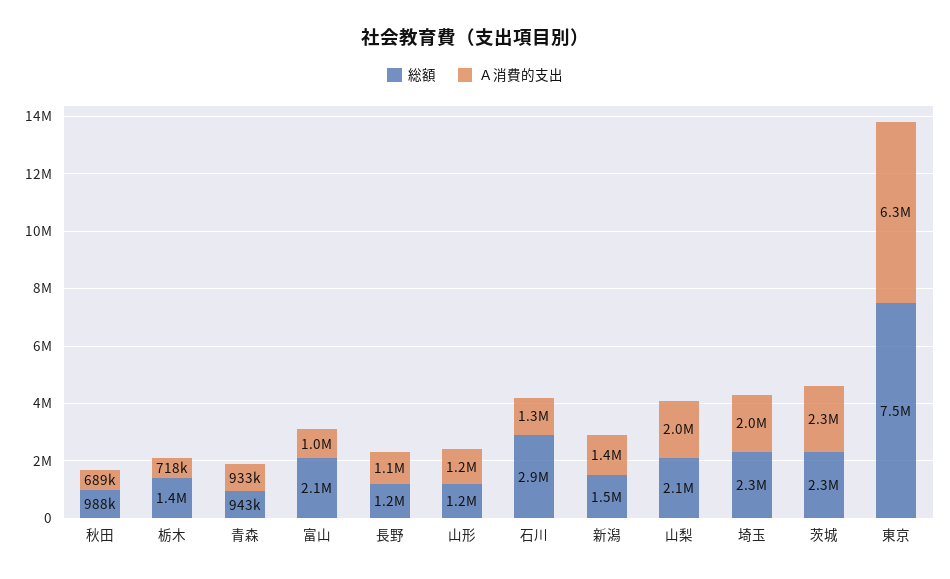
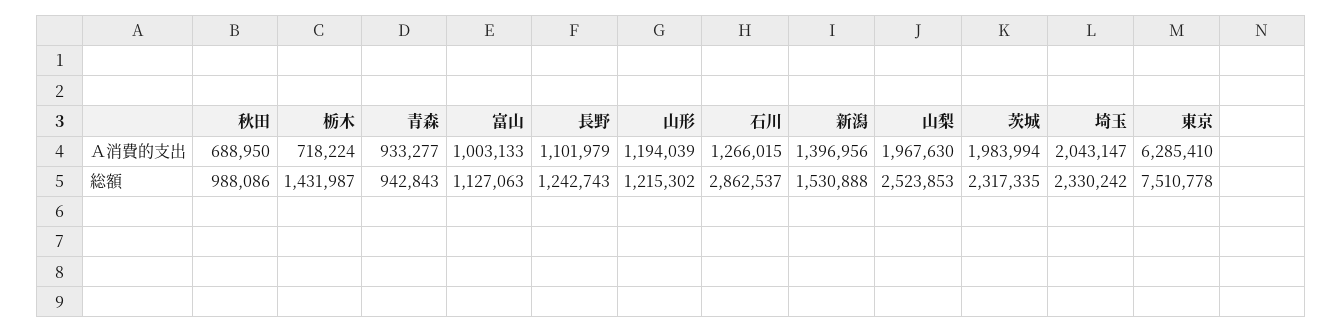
  {
    "総額": {
      "秋田": 988086,
      "栃木": 1431987,
      "青森": 942843,
-     "富山": 2100000,
+     "富山": 1127063,
      "長野": 1242743,
      "山形": 1215302,
      "石川": 2862537,
      "新潟": 1530888,
-     "山梨": 2100000,
+     "山梨": 2523853,
      "埼玉": 2330242,
      "茨城": 2317335,
      "東京": 7510778
    },
    "Ａ消費的支出": {
      "秋田": 688950,
      "栃木": 718224,
      "青森": 933277,
      "富山": 1003133,
      "長野": 1101979,
      "山形": 1194039,
      "石川": 1266015,
      "新潟": 1396956,
      "山梨": 1967630,
      "埼玉": 2043147,
-     "茨城": 2300000,
+     "茨城": 1983994,
      "東京": 6285410
    }
  }

